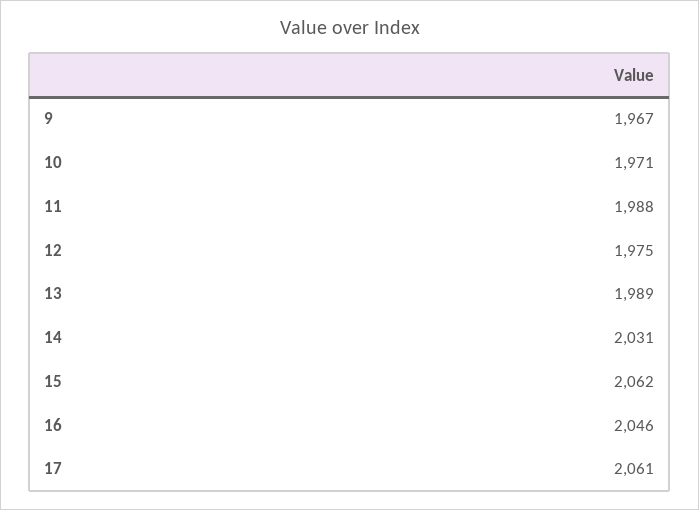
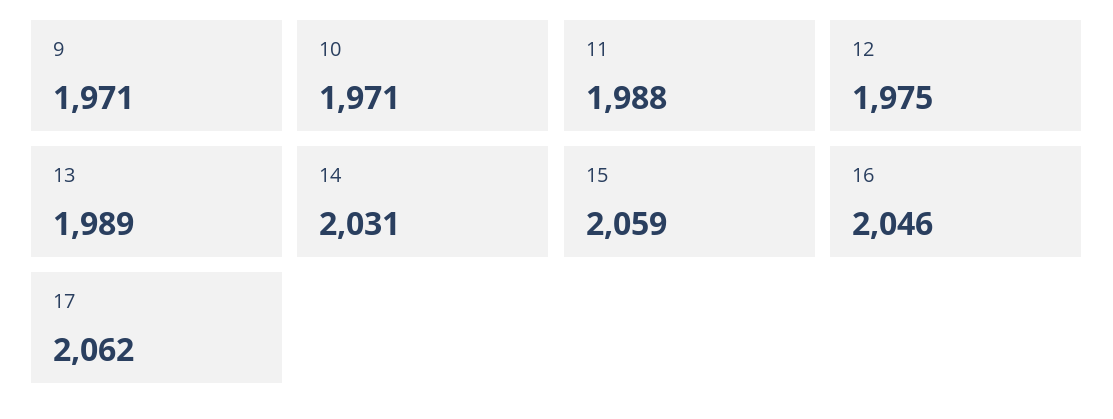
  {
-   "9": 1967,
+   "9": 1971,
    "10": 1971,
    "11": 1988,
    "12": 1975,
    "13": 1989,
    "14": 2031,
-   "15": 2062,
+   "15": 2059,
    "16": 2046,
-   "17": 2061
+   "17": 2062
  }

